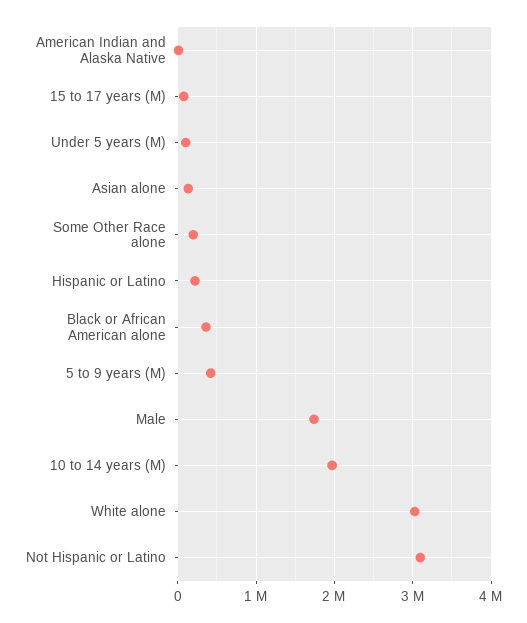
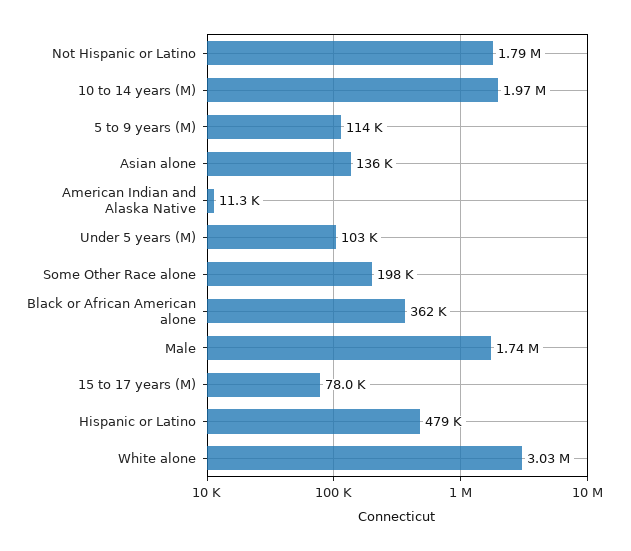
  {
    "American Indian and Alaska Native": 11300,
    "15 to 17 years (M)": 78000,
    "Under 5 years (M)": 103000,
    "Asian alone": 136000,
    "Some Other Race alone": 198000,
-   "Hispanic or Latino": 200000,
+   "Hispanic or Latino": 479000,
    "Black or African American alone": 362000,
-   "5 to 9 years (M)": 400000,
+   "5 to 9 years (M)": 114000,
    "Male": 1740000,
    "10 to 14 years (M)": 1970000,
    "White alone": 3030000,
-   "Not Hispanic or Latino": 3100000
+   "Not Hispanic or Latino": 1790000
  }

